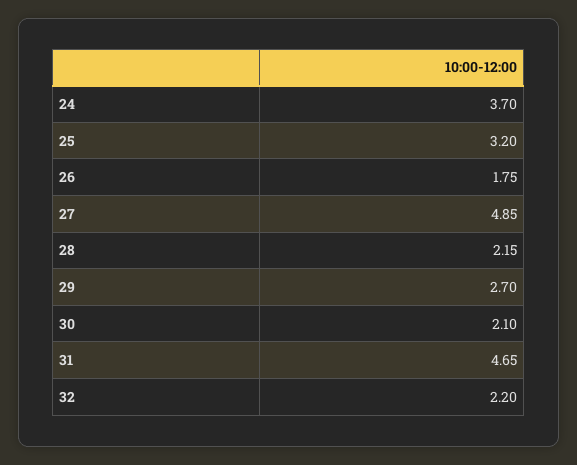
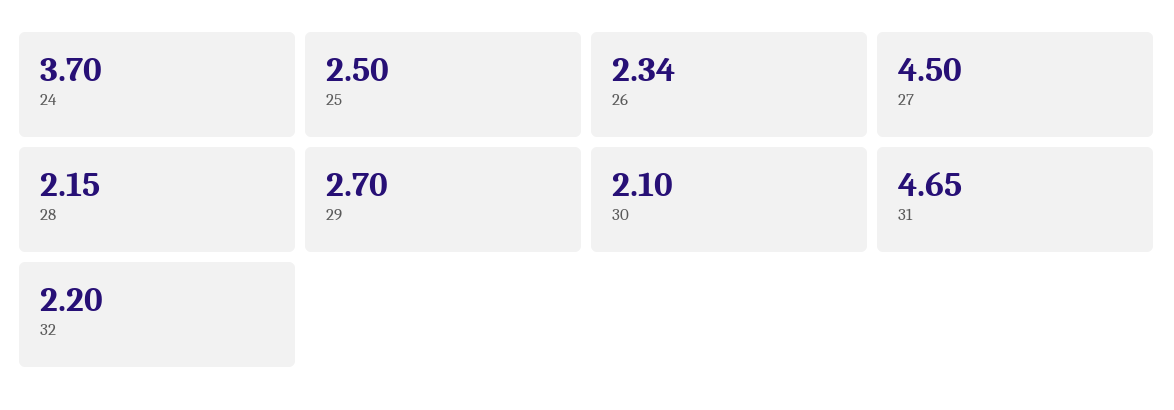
  {
    "24": 3.7,
-   "25": 3.2,
+   "25": 2.5,
-   "26": 1.75,
+   "26": 2.34,
-   "27": 4.85,
+   "27": 4.5,
    "28": 2.15,
    "29": 2.7,
    "30": 2.1,
    "31": 4.65,
    "32": 2.2
  }

